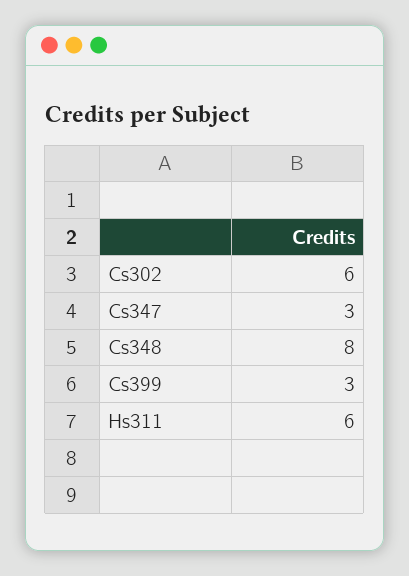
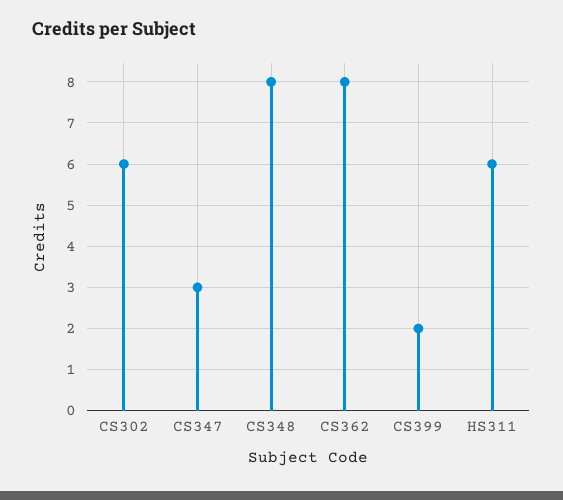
  {
    "Cs302": 6,
    "Cs347": 3,
    "Cs348": 8,
-   "Cs399": 3,
+   "Cs399": 2,
-   "Hs311": 6
+   "Hs311": 6,
+   "CS362": 8
  }

